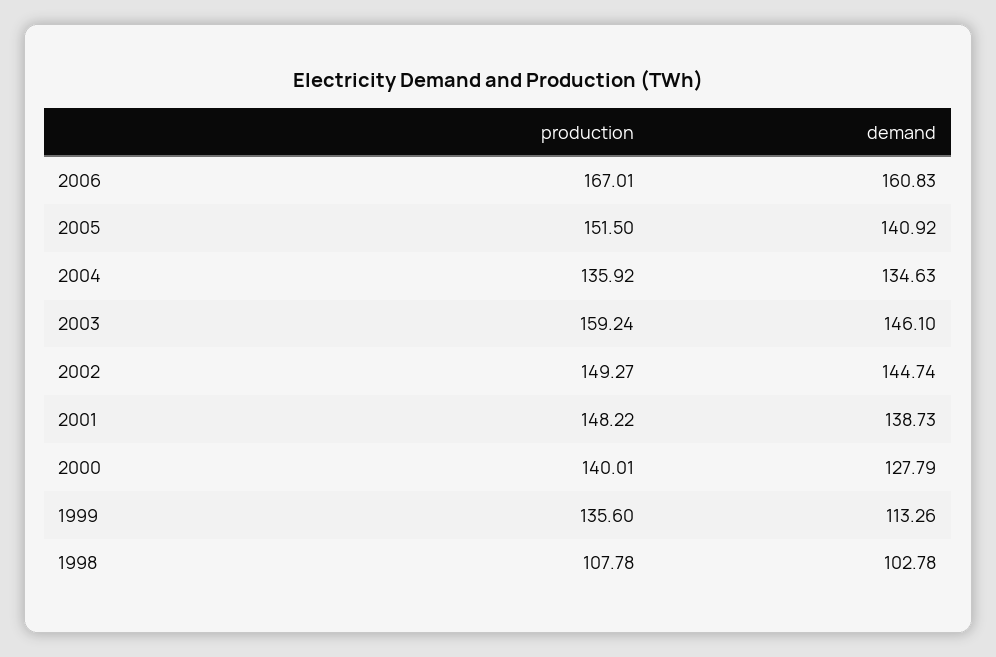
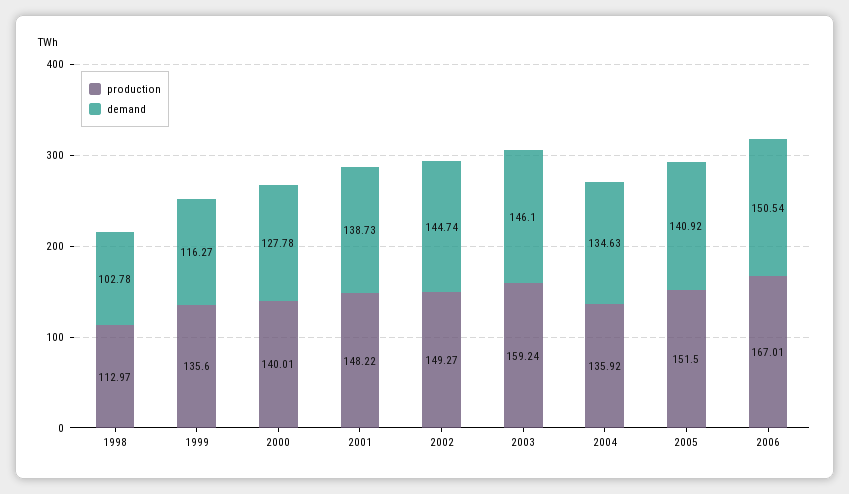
  {
    "production": {
      "2006": 167.01,
      "2005": 151.5,
      "2004": 135.92,
      "2003": 159.24,
      "2002": 149.27,
      "2001": 148.22,
      "2000": 140.01,
      "1999": 135.6,
-     "1998": 107.78
+     "1998": 112.97
    },
    "demand": {
-     "2006": 160.83,
+     "2006": 150.54,
      "2005": 140.92,
      "2004": 134.63,
      "2003": 146.1,
      "2002": 144.74,
      "2001": 138.73,
-     "2000": 127.79,
+     "2000": 127.78,
-     "1999": 113.26,
+     "1999": 116.27,
      "1998": 102.78
    }
  }

